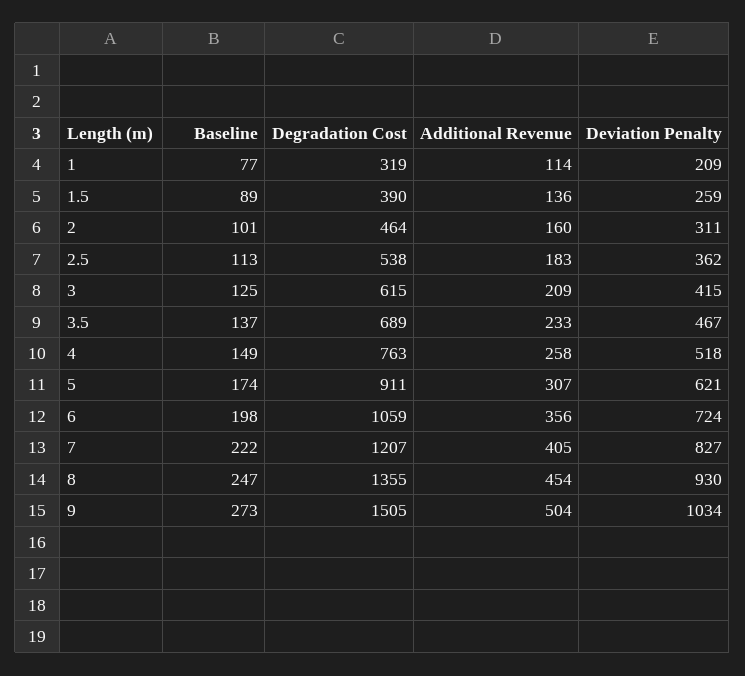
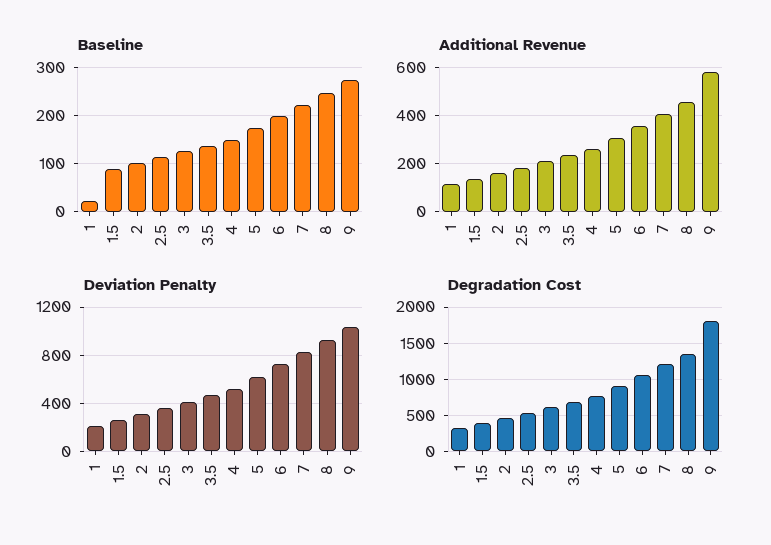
  {
    "Baseline": {
-     "1": 77,
+     "1": 20,
      "1.5": 89,
      "2": 101,
      "2.5": 113,
      "3": 125,
      "3.5": 137,
      "4": 149,
      "5": 174,
      "6": 198,
      "7": 222,
      "8": 247,
      "9": 273
    },
    "Degradation Cost": {
      "1": 319,
      "1.5": 390,
      "2": 464,
      "2.5": 538,
      "3": 615,
      "3.5": 689,
      "4": 763,
      "5": 911,
      "6": 1059,
      "7": 1207,
      "8": 1355,
-     "9": 1505
+     "9": 1800
    },
    "Additional Revenue": {
      "1": 114,
      "1.5": 136,
      "2": 160,
      "2.5": 183,
      "3": 209,
      "3.5": 233,
      "4": 258,
      "5": 307,
      "6": 356,
      "7": 405,
      "8": 454,
-     "9": 504
+     "9": 575
    },
    "Deviation Penalty": {
      "1": 209,
      "1.5": 259,
      "2": 311,
      "2.5": 362,
      "3": 415,
      "3.5": 467,
      "4": 518,
      "5": 621,
      "6": 724,
      "7": 827,
      "8": 930,
      "9": 1034
    }
  }

